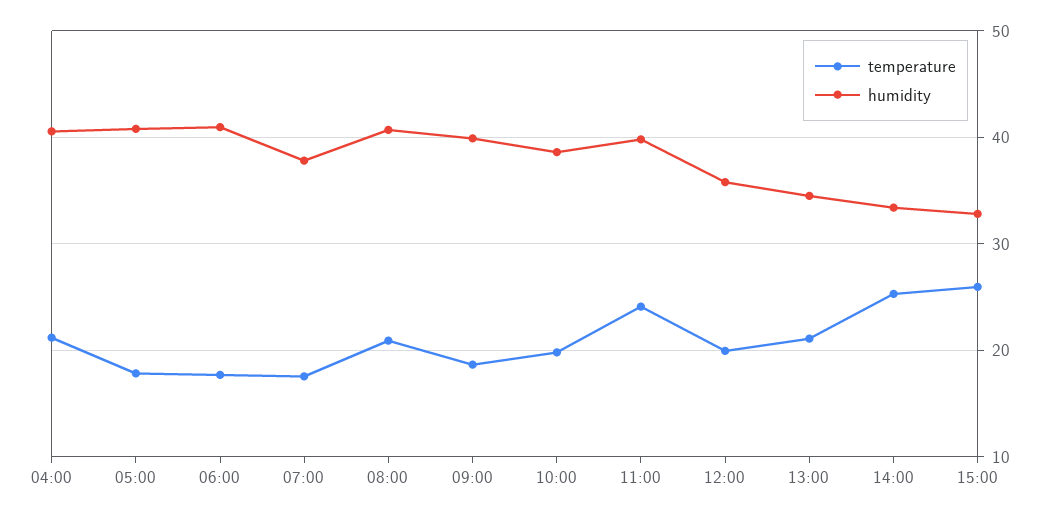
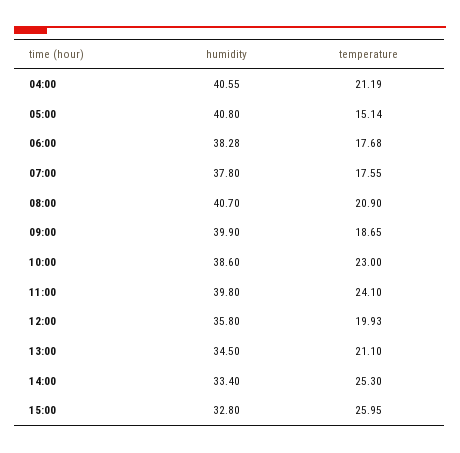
  {
    "temperature": {
      "04:00": 21.19,
-     "05:00": 18,
+     "05:00": 15.14,
      "06:00": 17.68,
      "07:00": 17.55,
      "08:00": 20.9,
      "09:00": 18.65,
-     "10:00": 20,
+     "10:00": 23,
      "11:00": 24.1,
      "12:00": 19.93,
      "13:00": 21.1,
      "14:00": 25.3,
      "15:00": 25.95
    },
    "humidity": {
      "04:00": 40.55,
      "05:00": 40.8,
-     "06:00": 41,
+     "06:00": 38.28,
      "07:00": 37.8,
      "08:00": 40.7,
      "09:00": 39.9,
      "10:00": 38.6,
      "11:00": 39.8,
      "12:00": 35.8,
      "13:00": 34.5,
      "14:00": 33.4,
      "15:00": 32.8
    }
  }

